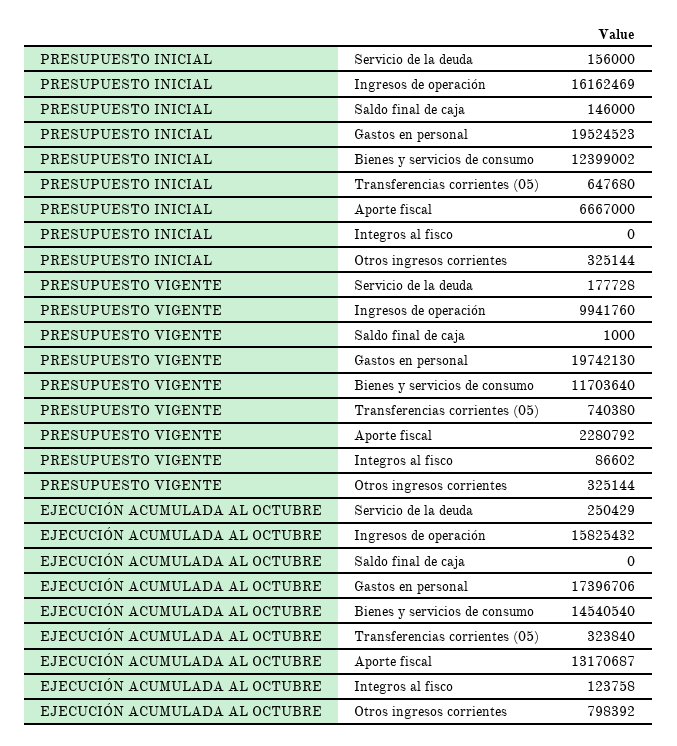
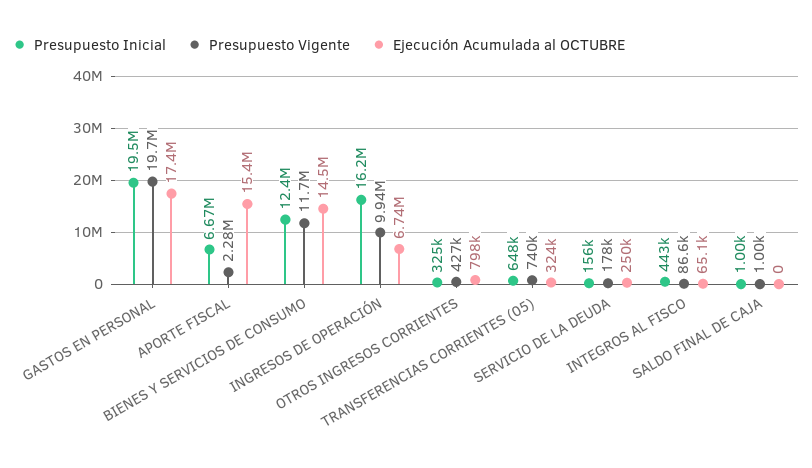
  {
    "PRESUPUESTO INICIAL": {
      "Servicio de la deuda": 156000,
      "Ingresos de operación": 16162469,
-     "Saldo final de caja": 146000,
+     "Saldo final de caja": 1000,
      "Gastos en personal": 19524523,
      "Bienes y servicios de consumo": 12399002,
      "Transferencias corrientes (05)": 647680,
      "Aporte fiscal": 6667000,
-     "Integros al fisco": 0,
+     "Integros al fisco": 443000,
      "Otros ingresos corrientes": 325144
    },
    "PRESUPUESTO VIGENTE": {
      "Servicio de la deuda": 177728,
      "Ingresos de operación": 9941760,
      "Saldo final de caja": 1000,
      "Gastos en personal": 19742130,
      "Bienes y servicios de consumo": 11703640,
      "Transferencias corrientes (05)": 740380,
      "Aporte fiscal": 2280792,
      "Integros al fisco": 86602,
-     "Otros ingresos corrientes": 325144
+     "Otros ingresos corrientes": 427000
    },
    "EJECUCIÓN ACUMULADA AL OCTUBRE": {
      "Servicio de la deuda": 250429,
-     "Ingresos de operación": 15825432,
+     "Ingresos de operación": 6740000,
      "Saldo final de caja": 0,
      "Gastos en personal": 17396706,
      "Bienes y servicios de consumo": 14540540,
      "Transferencias corrientes (05)": 323840,
-     "Aporte fiscal": 13170687,
+     "Aporte fiscal": 15400000,
-     "Integros al fisco": 123758,
+     "Integros al fisco": 65100,
      "Otros ingresos corrientes": 798392
    }
  }

